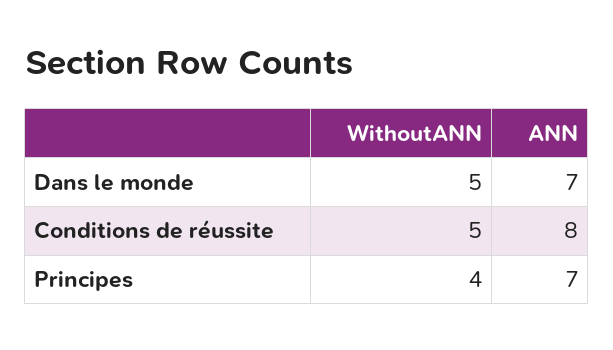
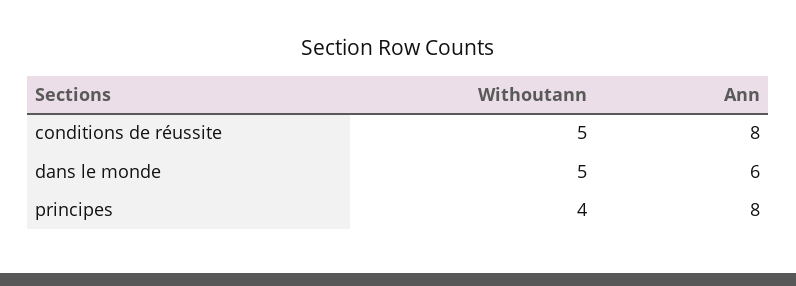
  {
    "WithoutANN": {
      "Dans le monde": 5,
      "Conditions de réussite": 5,
      "Principes": 4
    },
    "ANN": {
-     "Dans le monde": 7,
+     "Dans le monde": 6,
      "Conditions de réussite": 8,
-     "Principes": 7
+     "Principes": 8
    }
  }

